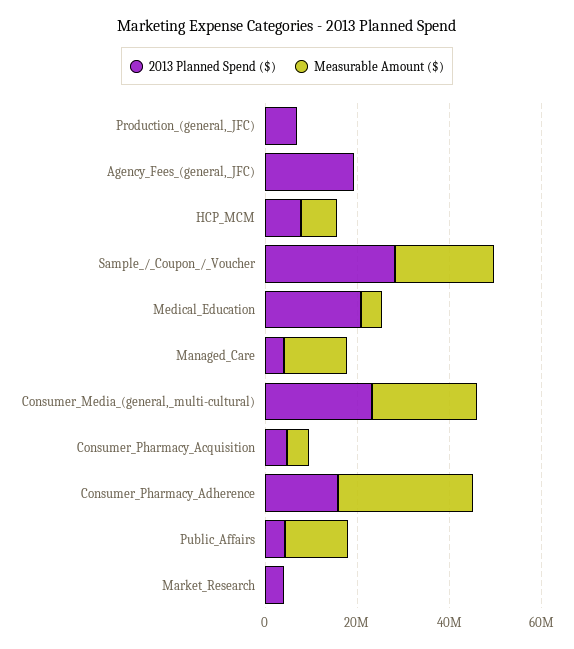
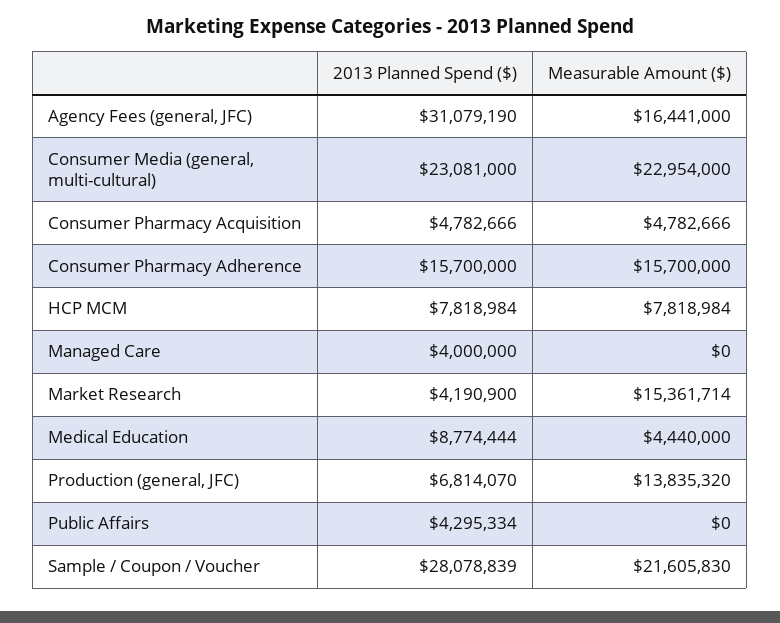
  {
    "2013 Planned Spend ($)": {
      "Production_(general,_JFC)": 6814070,
-     "Agency_Fees_(general,_JFC)": 20000000,
+     "Agency_Fees_(general,_JFC)": 31079190,
      "HCP_MCM": 7818984,
      "Sample_/_Coupon_/_Voucher": 28078839,
-     "Medical_Education": 20000000,
+     "Medical_Education": 8774444,
      "Managed_Care": 4000000,
      "Consumer_Media_(general,_multi-cultural)": 23081000,
      "Consumer_Pharmacy_Acquisition": 4782666,
      "Consumer_Pharmacy_Adherence": 15700000,
      "Public_Affairs": 4295334,
      "Market_Research": 4190900
    },
    "Measurable Amount ($)": {
-     "Production_(general,_JFC)": 0,
+     "Production_(general,_JFC)": 13835320,
-     "Agency_Fees_(general,_JFC)": 0,
+     "Agency_Fees_(general,_JFC)": 16441000,
      "HCP_MCM": 7818984,
      "Sample_/_Coupon_/_Voucher": 21605830,
      "Medical_Education": 4440000,
-     "Managed_Care": 15000000,
+     "Managed_Care": 0,
      "Consumer_Media_(general,_multi-cultural)": 22954000,
      "Consumer_Pharmacy_Acquisition": 4782666,
-     "Consumer_Pharmacy_Adherence": 30000000,
+     "Consumer_Pharmacy_Adherence": 15700000,
-     "Public_Affairs": 15000000,
+     "Public_Affairs": 0,
-     "Market_Research": 0
+     "Market_Research": 15361714
    }
  }

